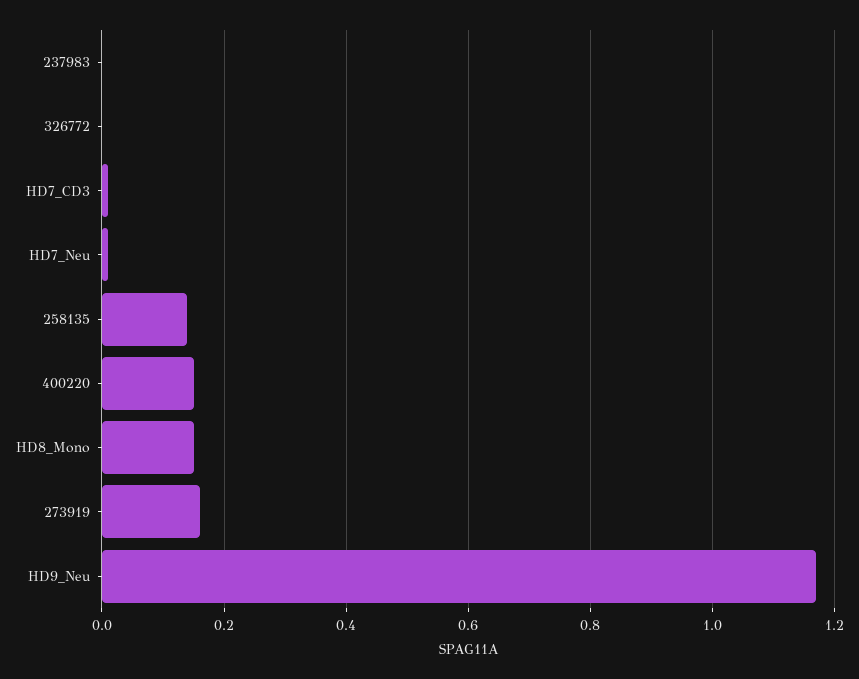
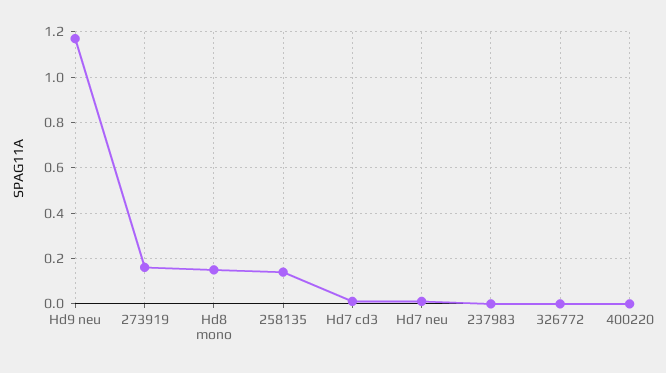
  {
    "237983": 0,
    "326772": 0,
    "HD7_CD3": 0,
    "HD7_Neu": 0,
    "258135": 0.15,
-   "400220": 0.15,
+   "400220": 0,
    "HD8_Mono": 0.15,
    "273919": 0.15,
    "HD9_Neu": 1.15
  }

